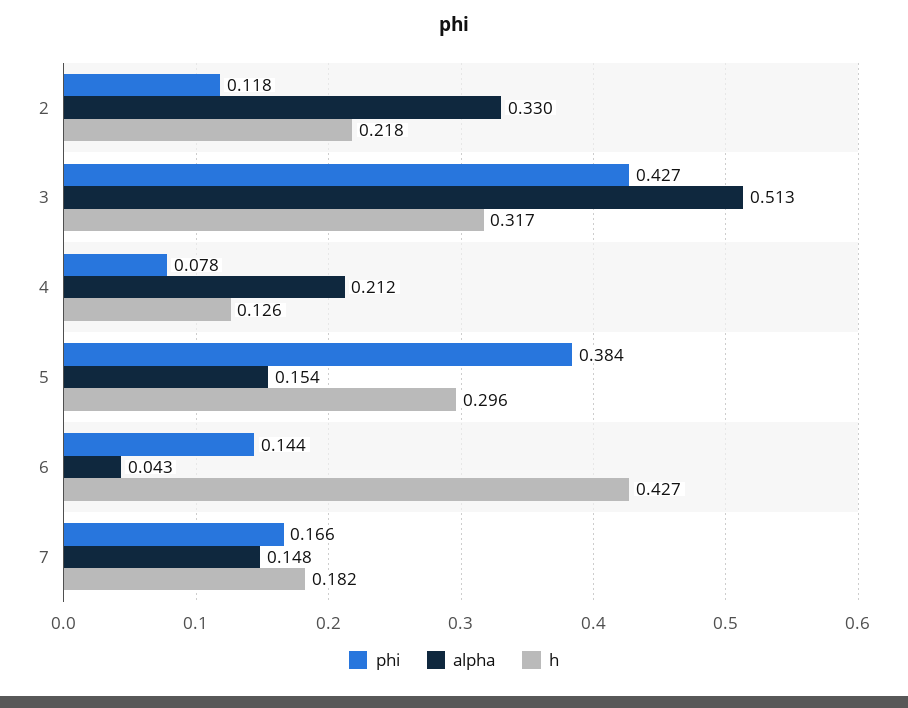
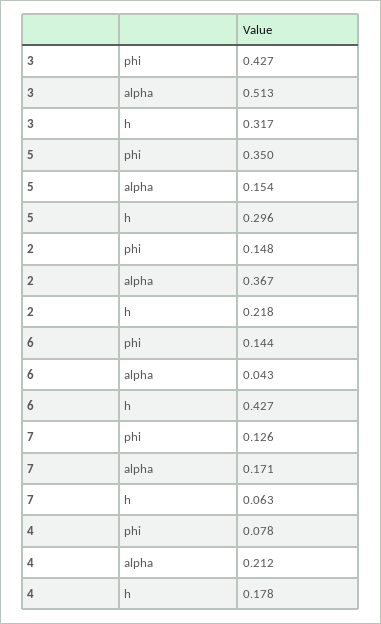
  {
    "phi": {
-     "2": 0.118,
+     "2": 0.148,
      "3": 0.427,
      "4": 0.078,
-     "5": 0.384,
+     "5": 0.35,
      "6": 0.144,
-     "7": 0.166
+     "7": 0.126
    },
    "alpha": {
-     "2": 0.33,
+     "2": 0.367,
      "3": 0.513,
      "4": 0.212,
      "5": 0.154,
      "6": 0.043,
-     "7": 0.148
+     "7": 0.171
    },
    "h": {
      "2": 0.218,
      "3": 0.317,
-     "4": 0.126,
+     "4": 0.178,
      "5": 0.296,
      "6": 0.427,
-     "7": 0.182
+     "7": 0.063
    }
  }

